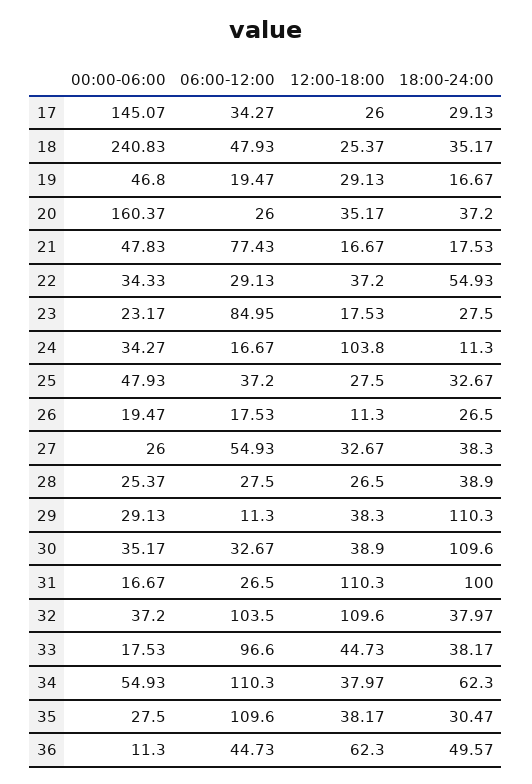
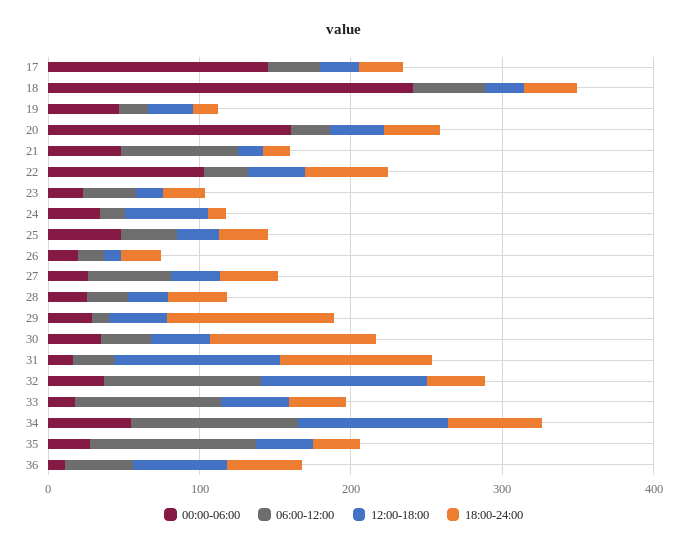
  {
    "00:00-06:00": {
      "17": 145.07,
      "18": 240.83,
      "19": 46.8,
      "20": 160.37,
      "21": 47.83,
-     "22": 34.33,
+     "22": 100,
      "23": 23.17,
      "24": 34.27,
      "25": 47.93,
      "26": 19.47,
      "27": 26,
      "28": 25.37,
      "29": 29.13,
      "30": 35.17,
      "31": 16.67,
      "32": 37.2,
      "33": 17.53,
      "34": 54.93,
      "35": 27.5,
      "36": 11.3
    },
    "06:00-12:00": {
      "17": 34.27,
      "18": 47.93,
      "19": 19.47,
      "20": 26,
      "21": 77.43,
      "22": 29.13,
-     "23": 84.95,
+     "23": 40,
      "24": 16.67,
      "25": 37.2,
      "26": 17.53,
      "27": 54.93,
      "28": 27.5,
      "29": 11.3,
      "30": 32.67,
      "31": 26.5,
      "32": 103.5,
      "33": 96.6,
      "34": 110.3,
      "35": 109.6,
      "36": 44.73
    },
    "12:00-18:00": {
      "17": 26,
      "18": 25.37,
      "19": 29.13,
      "20": 35.17,
      "21": 16.67,
      "22": 37.2,
      "23": 17.53,
-     "24": 103.8,
+     "24": 60,
      "25": 27.5,
      "26": 11.3,
      "27": 32.67,
      "28": 26.5,
      "29": 38.3,
      "30": 38.9,
      "31": 110.3,
      "32": 109.6,
      "33": 44.73,
-     "34": 37.97,
+     "34": 100,
      "35": 38.17,
      "36": 62.3
    },
    "18:00-24:00": {
      "17": 29.13,
      "18": 35.17,
      "19": 16.67,
      "20": 37.2,
      "21": 17.53,
      "22": 54.93,
      "23": 27.5,
      "24": 11.3,
      "25": 32.67,
      "26": 26.5,
      "27": 38.3,
      "28": 38.9,
      "29": 110.3,
      "30": 109.6,
      "31": 100,
      "32": 37.97,
      "33": 38.17,
      "34": 62.3,
      "35": 30.47,
      "36": 49.57
    }
  }

